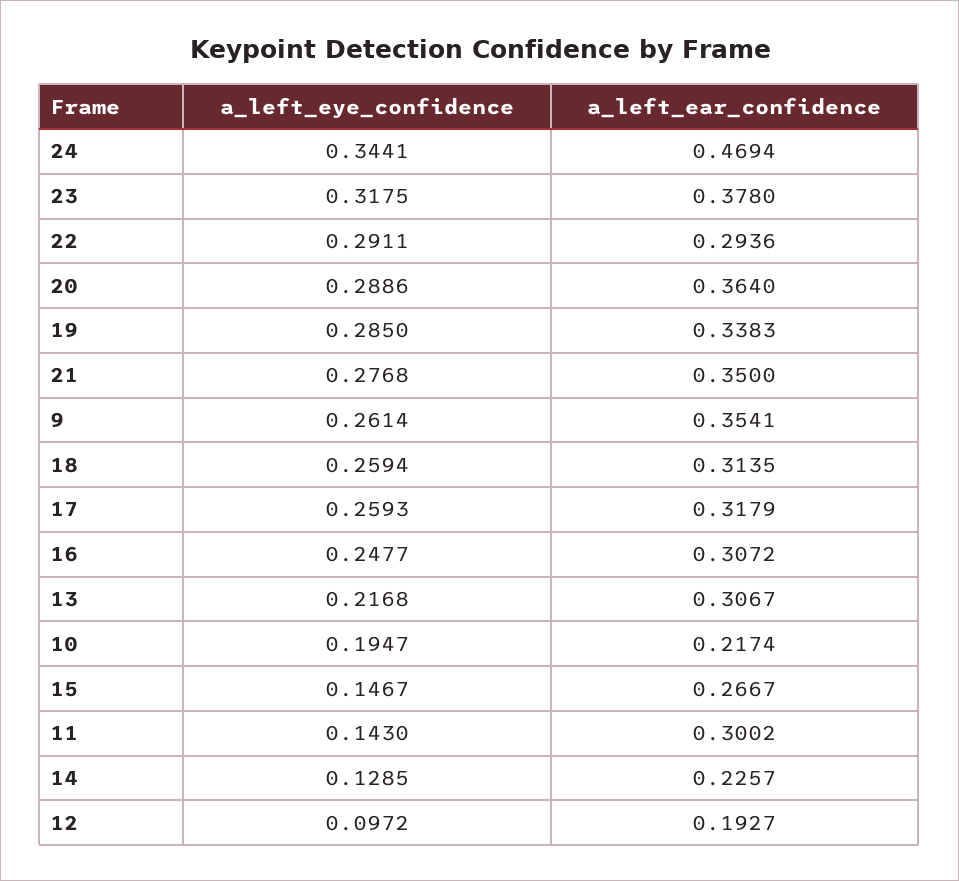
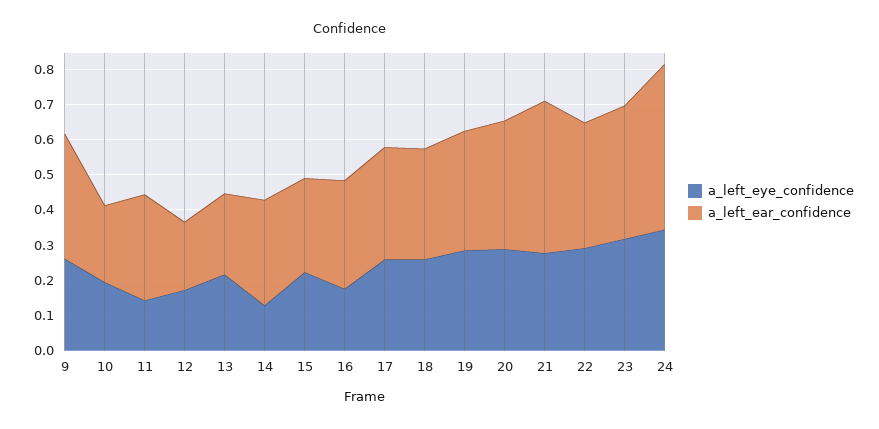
  {
    "a_left_eye_confidence": {
      "24": 0.3441,
      "23": 0.3175,
      "22": 0.2911,
      "20": 0.2886,
      "19": 0.285,
      "21": 0.2768,
      "9": 0.2614,
      "18": 0.2594,
      "17": 0.2593,
-     "16": 0.2477,
+     "16": 0.175,
      "13": 0.2168,
      "10": 0.1947,
-     "15": 0.1467,
+     "15": 0.225,
      "11": 0.143,
      "14": 0.1285,
-     "12": 0.0972
+     "12": 0.175
    },
    "a_left_ear_confidence": {
      "24": 0.4694,
      "23": 0.378,
-     "22": 0.2936,
+     "22": 0.35,
      "20": 0.364,
      "19": 0.3383,
-     "21": 0.35,
+     "21": 0.425,
      "9": 0.3541,
      "18": 0.3135,
      "17": 0.3179,
      "16": 0.3072,
-     "13": 0.3067,
+     "13": 0.225,
      "10": 0.2174,
      "15": 0.2667,
      "11": 0.3002,
-     "14": 0.2257,
+     "14": 0.3,
      "12": 0.1927
    }
  }

